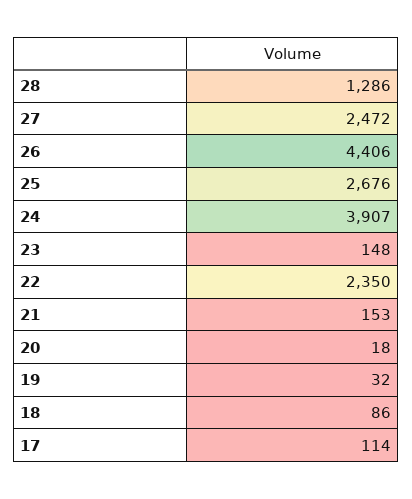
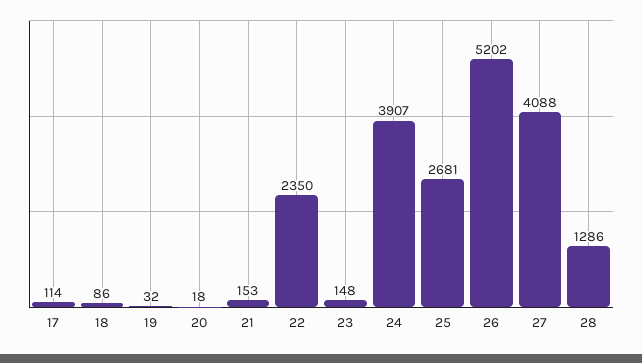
  {
    "28": 1286,
-   "27": 2472,
+   "27": 4088,
-   "26": 4406,
+   "26": 5202,
-   "25": 2676,
+   "25": 2681,
    "24": 3907,
    "23": 148,
    "22": 2350,
    "21": 153,
    "20": 18,
    "19": 32,
    "18": 86,
    "17": 114
  }

